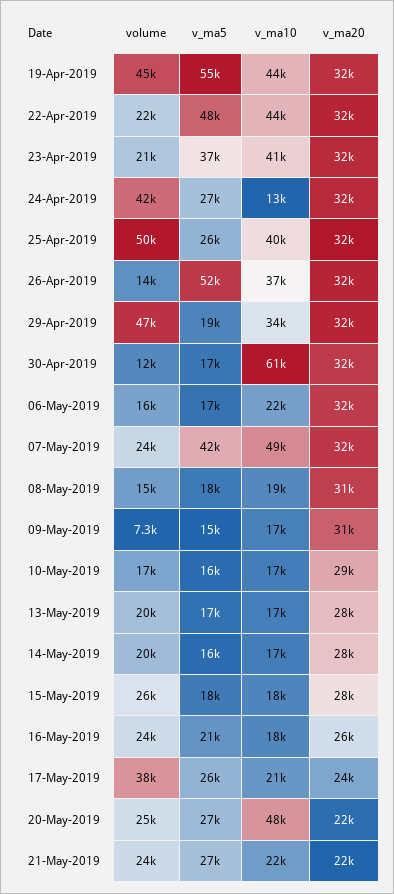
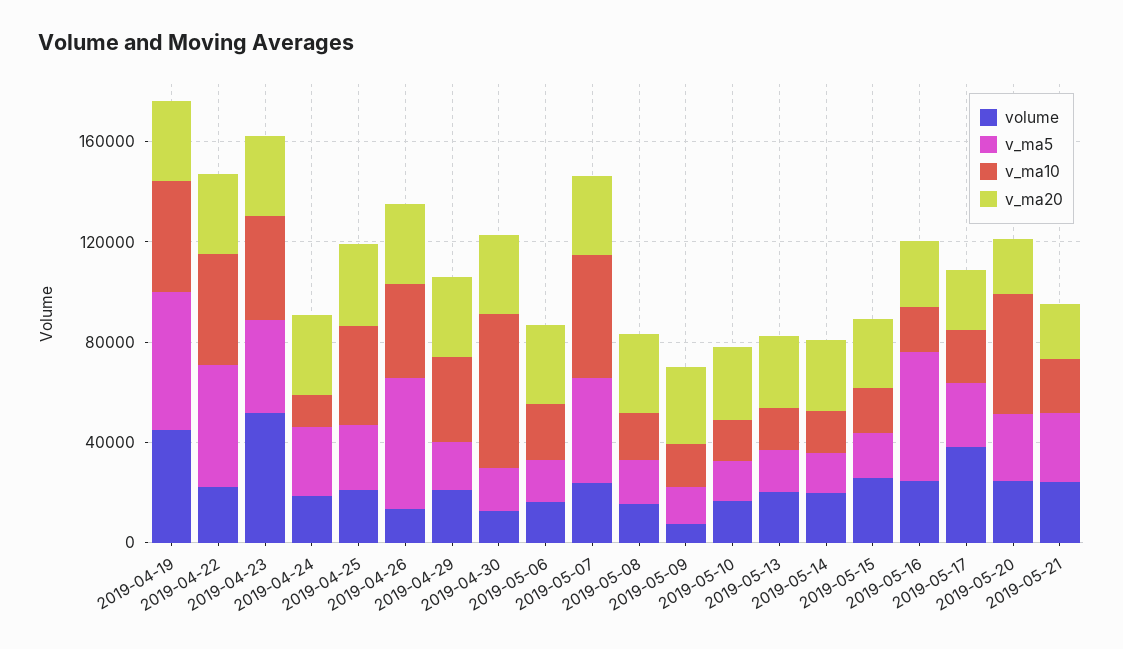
  {
    "volume": {
      "19-Apr-2019": 45000,
      "22-Apr-2019": 22000,
-     "23-Apr-2019": 21000,
+     "23-Apr-2019": 50000,
-     "24-Apr-2019": 42000,
+     "24-Apr-2019": 20000,
-     "25-Apr-2019": 50000,
+     "25-Apr-2019": 20000,
      "26-Apr-2019": 14000,
-     "29-Apr-2019": 47000,
+     "29-Apr-2019": 20000,
      "30-Apr-2019": 12000,
      "06-May-2019": 16000,
      "07-May-2019": 24000,
      "08-May-2019": 15000,
      "09-May-2019": 7300,
      "10-May-2019": 17000,
      "13-May-2019": 20000,
      "14-May-2019": 20000,
      "15-May-2019": 26000,
      "16-May-2019": 24000,
      "17-May-2019": 38000,
      "20-May-2019": 25000,
      "21-May-2019": 24000
    },
    "v_ma5": {
      "19-Apr-2019": 55000,
      "22-Apr-2019": 48000,
      "23-Apr-2019": 37000,
      "24-Apr-2019": 27000,
      "25-Apr-2019": 26000,
      "26-Apr-2019": 52000,
      "29-Apr-2019": 19000,
      "30-Apr-2019": 17000,
      "06-May-2019": 17000,
      "07-May-2019": 42000,
      "08-May-2019": 18000,
      "09-May-2019": 15000,
      "10-May-2019": 16000,
      "13-May-2019": 17000,
      "14-May-2019": 16000,
      "15-May-2019": 18000,
-     "16-May-2019": 21000,
+     "16-May-2019": 50000,
      "17-May-2019": 26000,
      "20-May-2019": 27000,
      "21-May-2019": 27000
    },
    "v_ma10": {
      "19-Apr-2019": 44000,
      "22-Apr-2019": 44000,
      "23-Apr-2019": 41000,
      "24-Apr-2019": 13000,
      "25-Apr-2019": 40000,
      "26-Apr-2019": 37000,
      "29-Apr-2019": 34000,
      "30-Apr-2019": 61000,
      "06-May-2019": 22000,
      "07-May-2019": 49000,
      "08-May-2019": 19000,
      "09-May-2019": 17000,
      "10-May-2019": 17000,
      "13-May-2019": 17000,
      "14-May-2019": 17000,
      "15-May-2019": 18000,
      "16-May-2019": 18000,
      "17-May-2019": 21000,
      "20-May-2019": 48000,
      "21-May-2019": 22000
    },
    "v_ma20": {
      "19-Apr-2019": 32000,
      "22-Apr-2019": 32000,
      "23-Apr-2019": 32000,
      "24-Apr-2019": 32000,
      "25-Apr-2019": 32000,
      "26-Apr-2019": 32000,
      "29-Apr-2019": 32000,
      "30-Apr-2019": 32000,
      "06-May-2019": 32000,
      "07-May-2019": 32000,
      "08-May-2019": 31000,
      "09-May-2019": 31000,
      "10-May-2019": 29000,
      "13-May-2019": 28000,
      "14-May-2019": 28000,
      "15-May-2019": 28000,
      "16-May-2019": 26000,
      "17-May-2019": 24000,
      "20-May-2019": 22000,
      "21-May-2019": 22000
    }
  }

